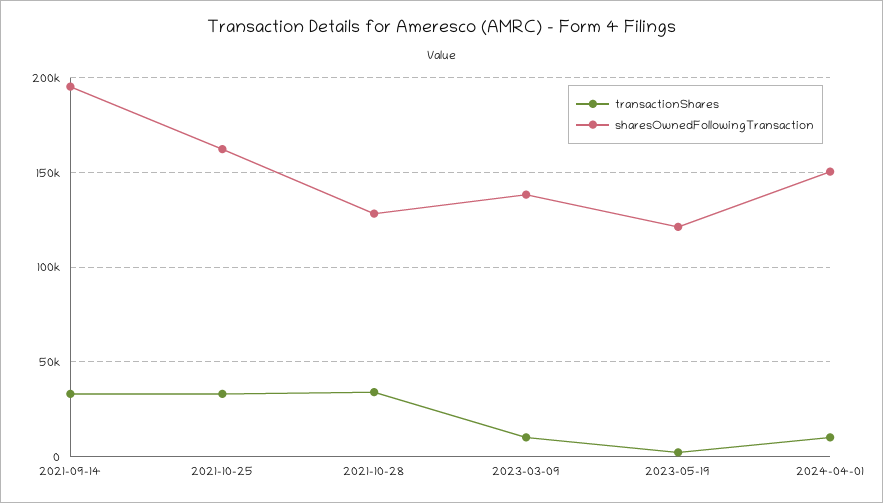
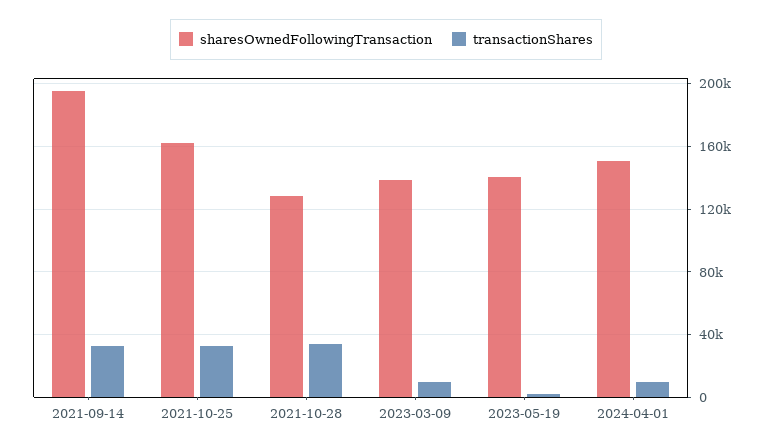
  {
    "transactionShares": {
      "2021-09-14": 35000,
      "2021-10-25": 35000,
      "2021-10-28": 35000,
      "2023-03-09": 10000,
      "2023-05-19": 0,
      "2024-04-01": 10000
    },
    "sharesOwnedFollowingTransaction": {
      "2021-09-14": 195000,
      "2021-10-25": 160000,
      "2021-10-28": 130000,
      "2023-03-09": 140000,
-     "2023-05-19": 120000,
+     "2023-05-19": 140000,
      "2024-04-01": 150000
    }
  }

